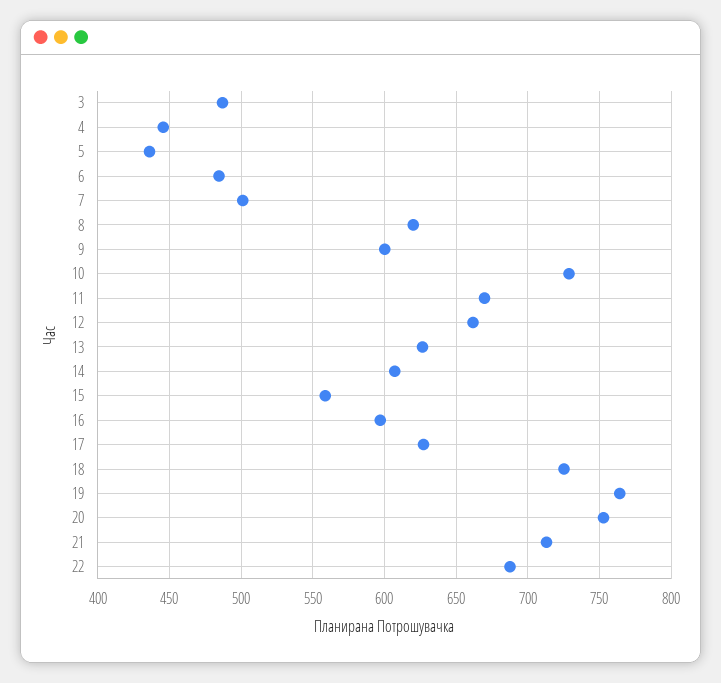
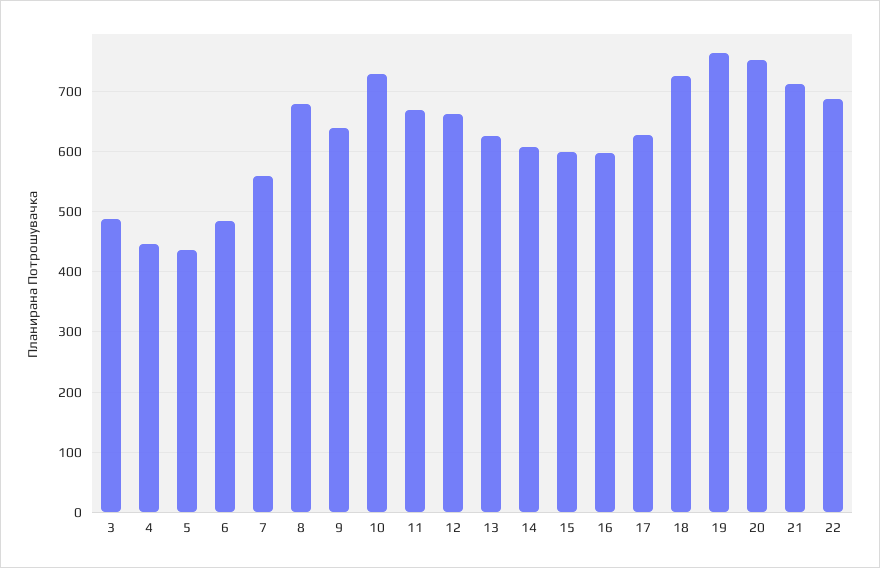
  {
    "3": 485,
    "4": 445,
    "5": 435,
    "6": 485,
-   "7": 500,
+   "7": 560,
-   "8": 620,
+   "8": 680,
-   "9": 600,
+   "9": 640,
    "10": 730,
    "11": 670,
    "12": 660,
    "13": 625,
    "14": 605,
-   "15": 560,
+   "15": 600,
    "16": 595,
    "17": 625,
    "18": 725,
    "19": 765,
    "20": 755,
    "21": 715,
    "22": 690
  }

